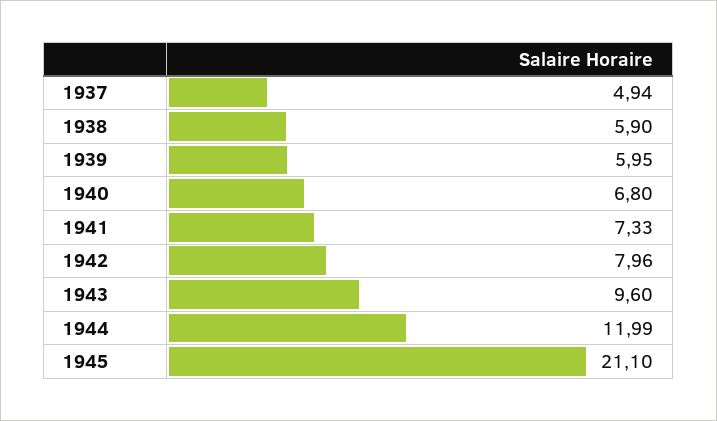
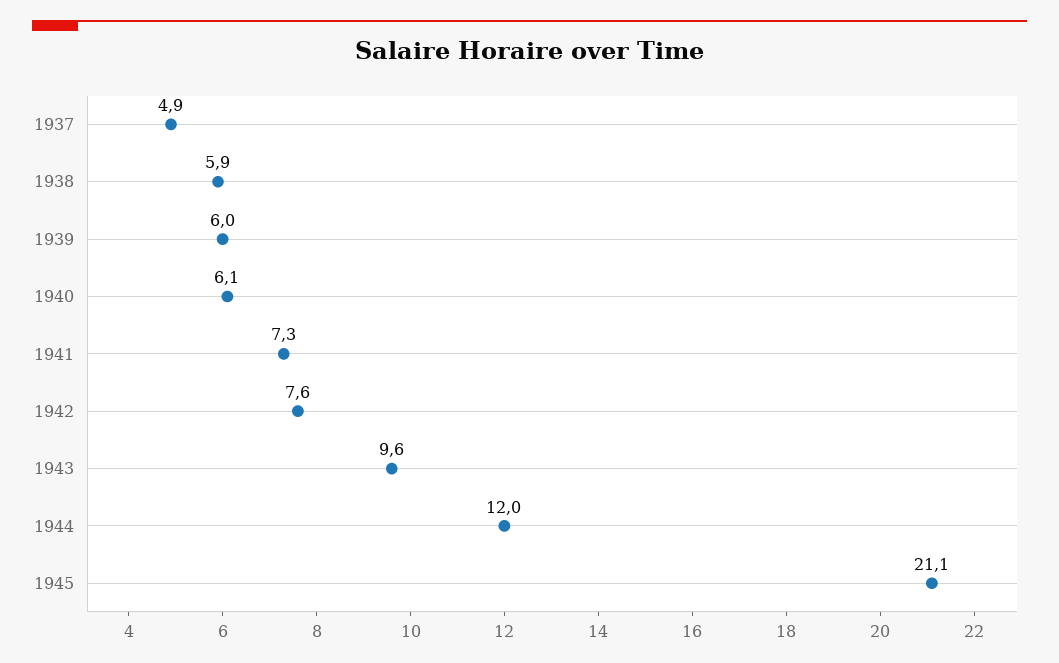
  {
    "1937": 4.94,
    "1938": 5.9,
    "1939": 5.95,
-   "1940": 6.8,
+   "1940": 6.1,
    "1941": 7.33,
-   "1942": 7.96,
+   "1942": 7.6,
    "1943": 9.6,
    "1944": 11.99,
    "1945": 21.1
  }

